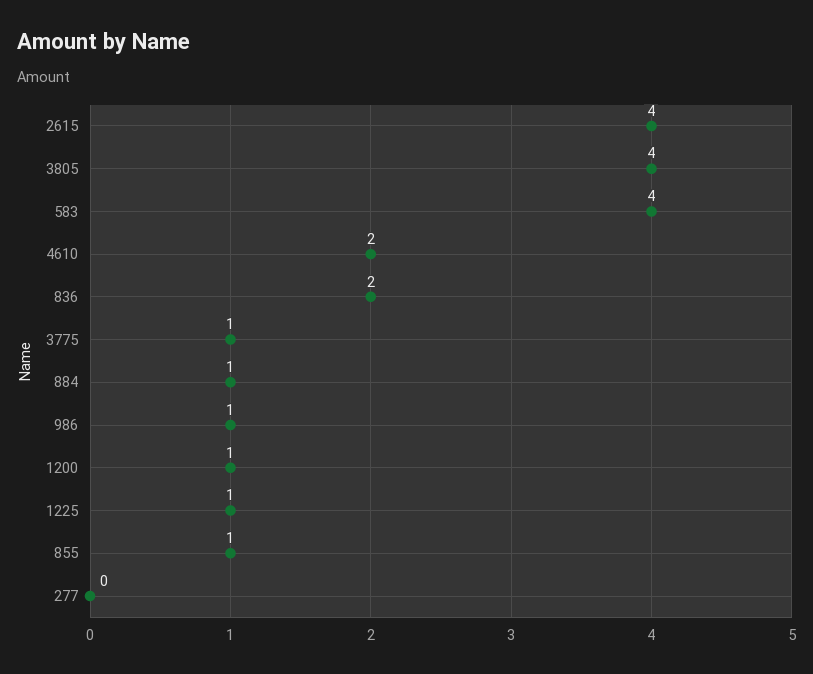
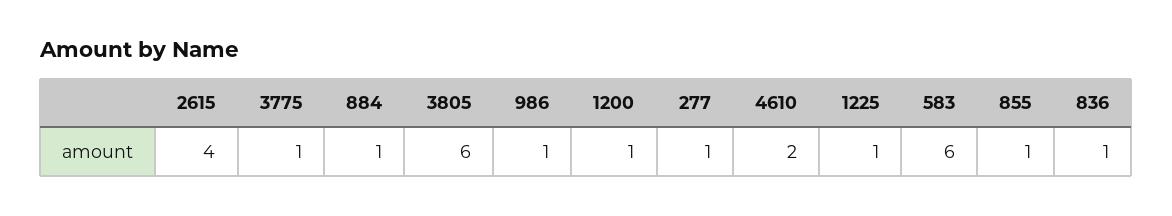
  {
    "2615": 4,
-   "3805": 4,
+   "3805": 6,
-   "583": 4,
+   "583": 6,
    "4610": 2,
-   "836": 2,
+   "836": 1,
    "3775": 1,
    "884": 1,
    "986": 1,
    "1200": 1,
    "1225": 1,
    "855": 1,
-   "277": 0
+   "277": 1
  }

